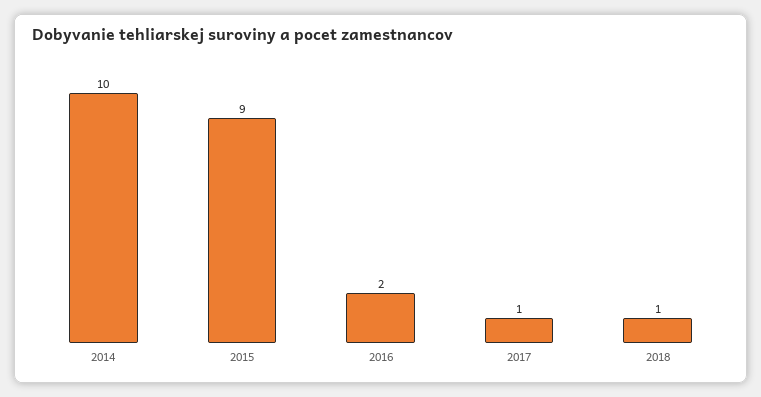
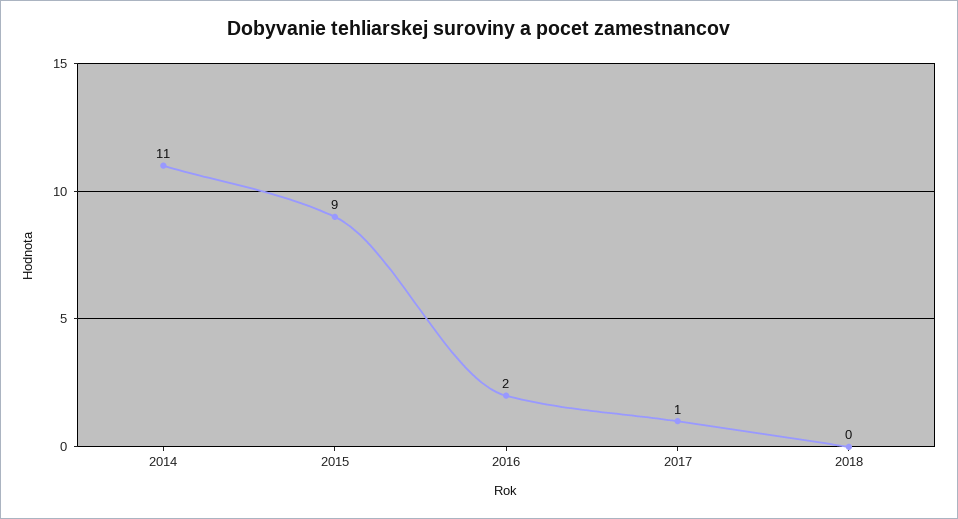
  {
-   "2014": 10,
+   "2014": 11,
    "2015": 9,
    "2016": 2,
    "2017": 1,
-   "2018": 1
+   "2018": 0
  }

